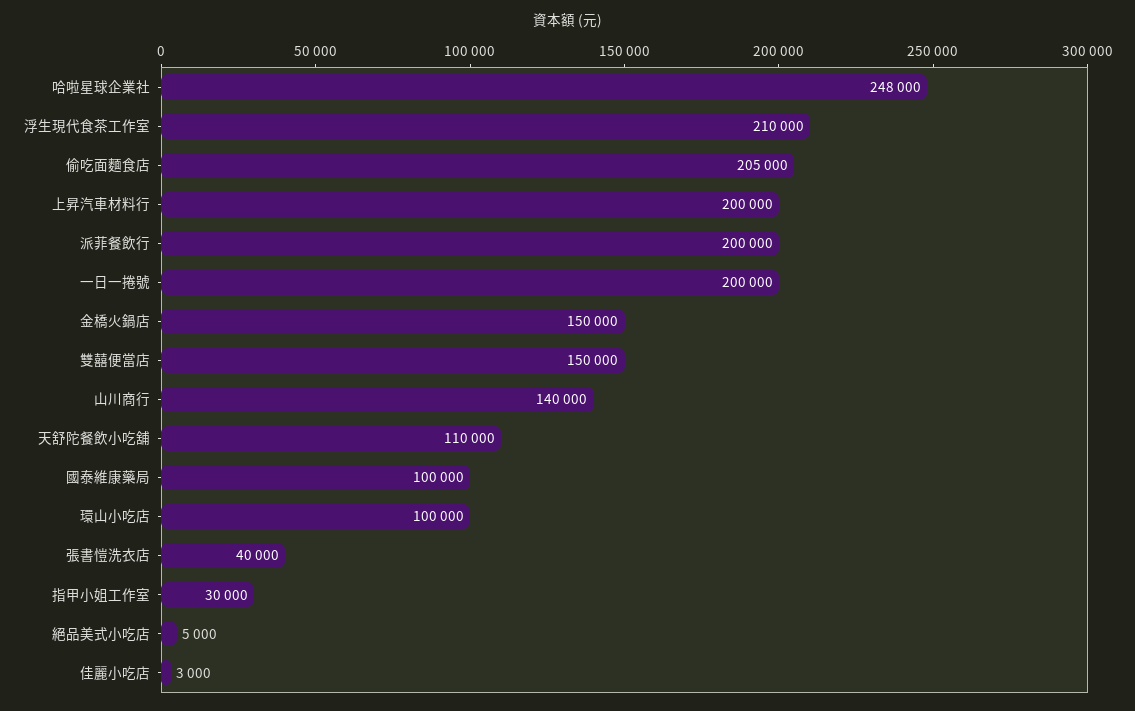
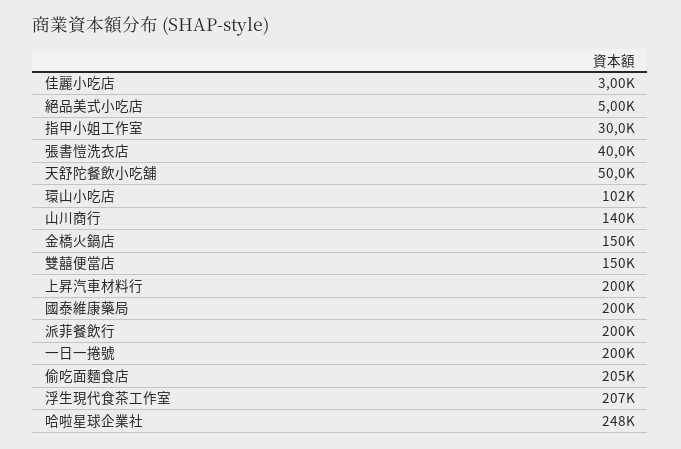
  {
    "哈啦星球企業社": 248000,
-   "浮生現代食茶工作室": 210000,
+   "浮生現代食茶工作室": 207000,
    "偷吃面麵食店": 205000,
    "上昇汽車材料行": 200000,
    "派菲餐飲行": 200000,
    "一日一捲號": 200000,
    "金橋火鍋店": 150000,
    "雙囍便當店": 150000,
    "山川商行": 140000,
-   "天舒陀餐飲小吃舖": 110000,
+   "天舒陀餐飲小吃舖": 50000,
-   "國泰維康藥局": 100000,
+   "國泰維康藥局": 200000,
-   "環山小吃店": 100000,
+   "環山小吃店": 102000,
    "張書愷洗衣店": 40000,
    "指甲小姐工作室": 30000,
    "絕品美式小吃店": 5000,
    "佳麗小吃店": 3000
  }

